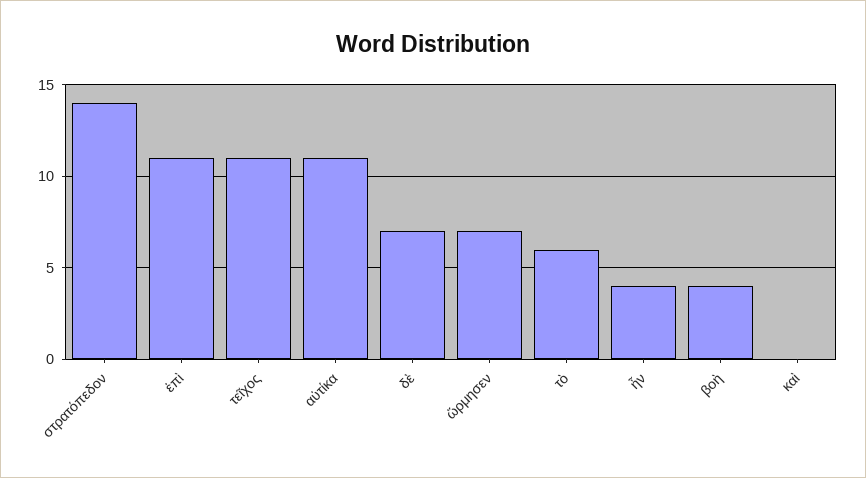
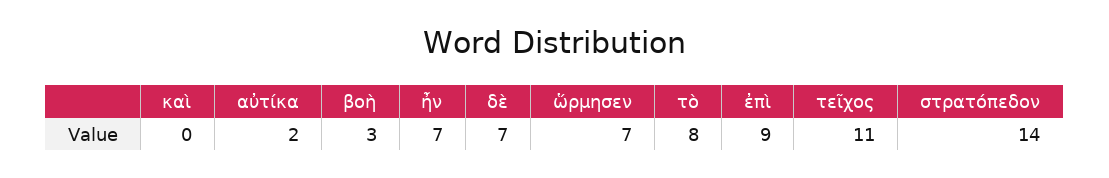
  {
    "στρατόπεδον": 14,
-   "ἐπὶ": 11,
+   "ἐπὶ": 9,
    "τεῖχος": 11,
-   "αὐτίκα": 11,
+   "αὐτίκα": 2,
    "δὲ": 7,
    "ὥρμησεν": 7,
-   "τὸ": 6,
+   "τὸ": 8,
-   "ἦν": 4,
+   "ἦν": 7,
-   "βοὴ": 4,
+   "βοὴ": 3,
    "καὶ": 0
  }

